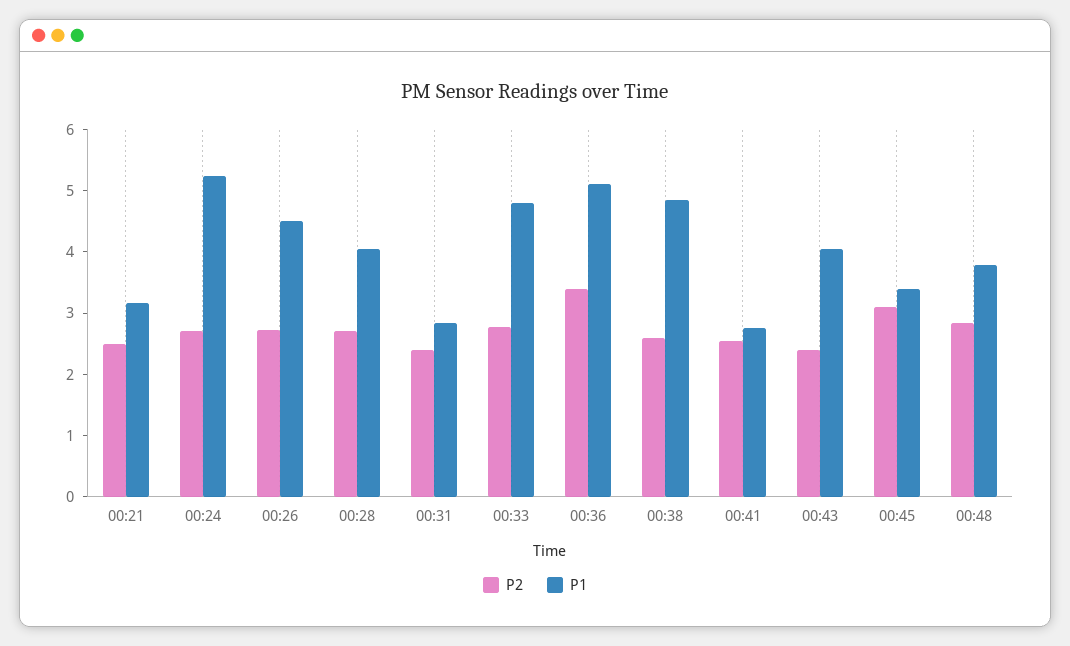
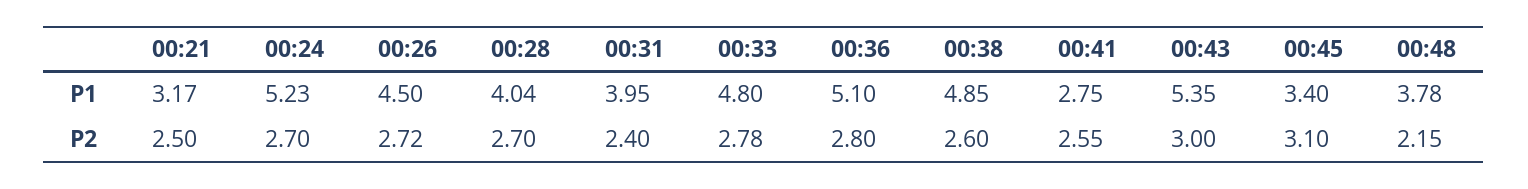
  {
    "P2": {
      "00:21": 2.5,
      "00:24": 2.7,
      "00:26": 2.72,
      "00:28": 2.7,
      "00:31": 2.4,
      "00:33": 2.78,
-     "00:36": 3.4,
+     "00:36": 2.8,
      "00:38": 2.6,
      "00:41": 2.55,
-     "00:43": 2.4,
+     "00:43": 3,
      "00:45": 3.1,
-     "00:48": 2.8
+     "00:48": 2.15
    },
    "P1": {
      "00:21": 3.17,
      "00:24": 5.23,
      "00:26": 4.5,
      "00:28": 4.04,
-     "00:31": 2.8,
+     "00:31": 3.95,
      "00:33": 4.8,
      "00:36": 5.1,
      "00:38": 4.85,
      "00:41": 2.75,
-     "00:43": 4,
+     "00:43": 5.35,
      "00:45": 3.4,
      "00:48": 3.78
    }
  }

